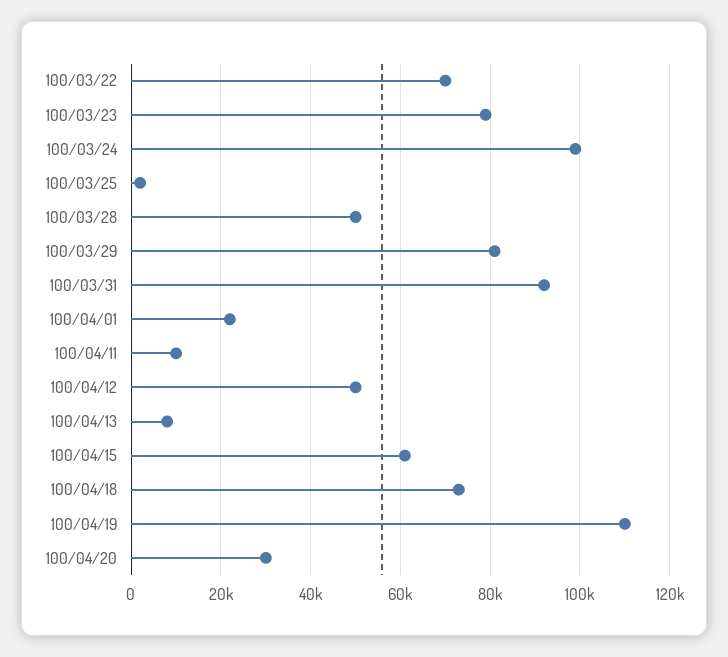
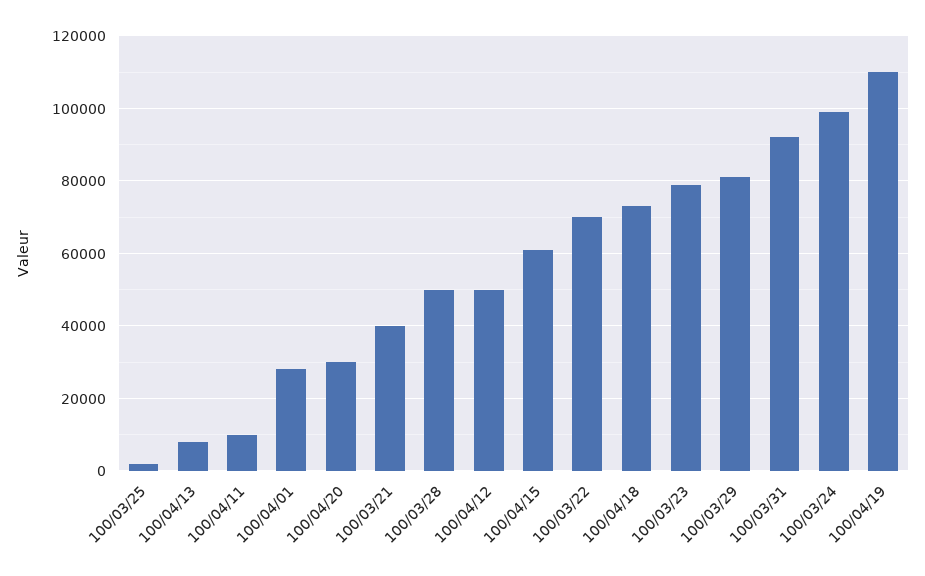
  {
    "100/03/22": 70000,
    "100/03/23": 80000,
    "100/03/24": 100000,
    "100/03/25": 2000,
    "100/03/28": 50000,
    "100/03/29": 82000,
    "100/03/31": 92000,
-   "100/04/01": 22000,
+   "100/04/01": 28000,
    "100/04/11": 10000,
    "100/04/12": 50000,
    "100/04/13": 8000,
    "100/04/15": 62000,
    "100/04/18": 74000,
    "100/04/19": 110000,
-   "100/04/20": 30000
+   "100/04/20": 30000,
+   "100/03/21": 40000
  }

